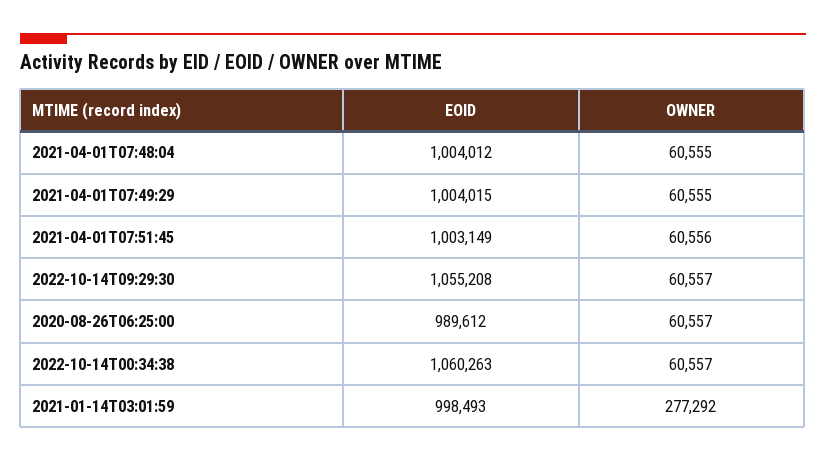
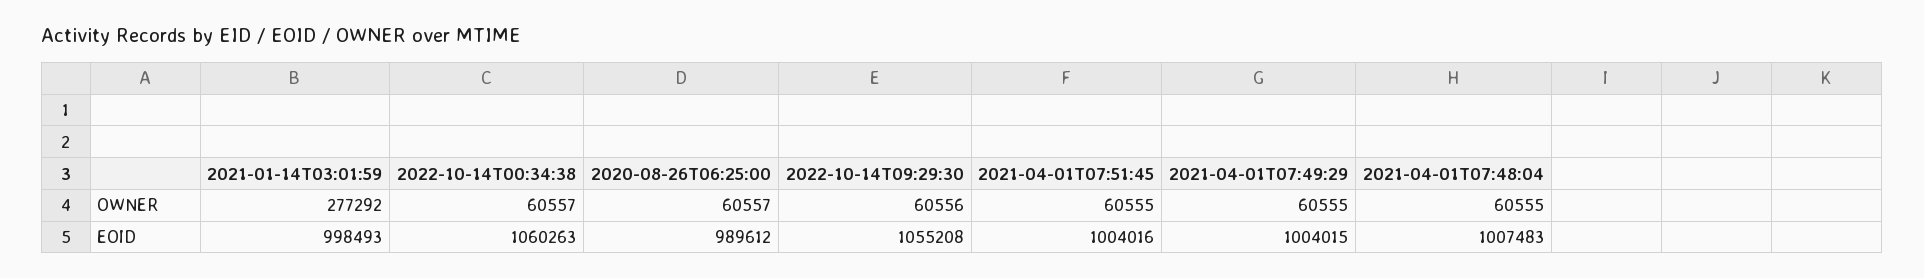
  {
    "EOID": {
-     "2021-04-01T07:48:04": 1004012,
+     "2021-04-01T07:48:04": 1007483,
      "2021-04-01T07:49:29": 1004015,
-     "2021-04-01T07:51:45": 1003149,
+     "2021-04-01T07:51:45": 1004016,
      "2022-10-14T09:29:30": 1055208,
      "2020-08-26T06:25:00": 989612,
      "2022-10-14T00:34:38": 1060263,
      "2021-01-14T03:01:59": 998493
    },
    "OWNER": {
      "2021-04-01T07:48:04": 60555,
      "2021-04-01T07:49:29": 60555,
-     "2021-04-01T07:51:45": 60556,
+     "2021-04-01T07:51:45": 60555,
-     "2022-10-14T09:29:30": 60557,
+     "2022-10-14T09:29:30": 60556,
      "2020-08-26T06:25:00": 60557,
      "2022-10-14T00:34:38": 60557,
      "2021-01-14T03:01:59": 277292
    }
  }

